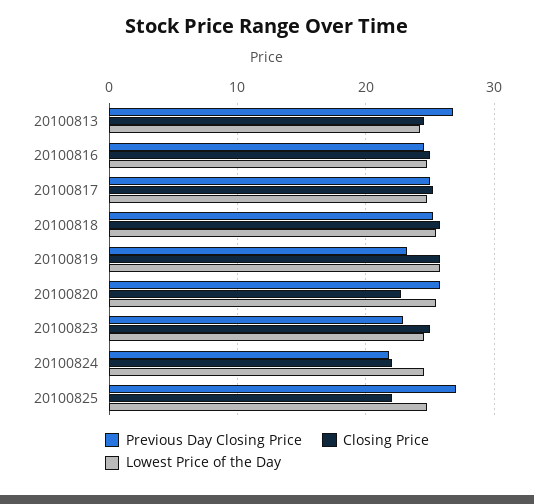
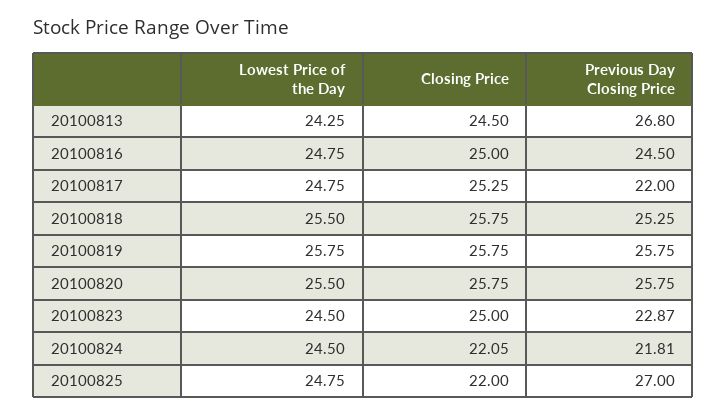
  {
    "Previous Day Closing Price": {
      "20100813": 26.8,
      "20100816": 24.5,
-     "20100817": 25,
+     "20100817": 22,
      "20100818": 25.25,
-     "20100819": 23,
+     "20100819": 25.75,
      "20100820": 25.75,
      "20100823": 22.87,
      "20100824": 21.81,
      "20100825": 27
    },
    "Closing Price": {
      "20100813": 24.5,
      "20100816": 25,
      "20100817": 25.25,
      "20100818": 25.75,
      "20100819": 25.75,
-     "20100820": 23,
+     "20100820": 25.75,
      "20100823": 25,
      "20100824": 22.05,
      "20100825": 22
    },
    "Lowest Price of the Day": {
      "20100813": 24.25,
      "20100816": 24.75,
      "20100817": 24.75,
      "20100818": 25.5,
      "20100819": 25.75,
      "20100820": 25.5,
      "20100823": 24.5,
      "20100824": 24.5,
      "20100825": 24.75
    }
  }

